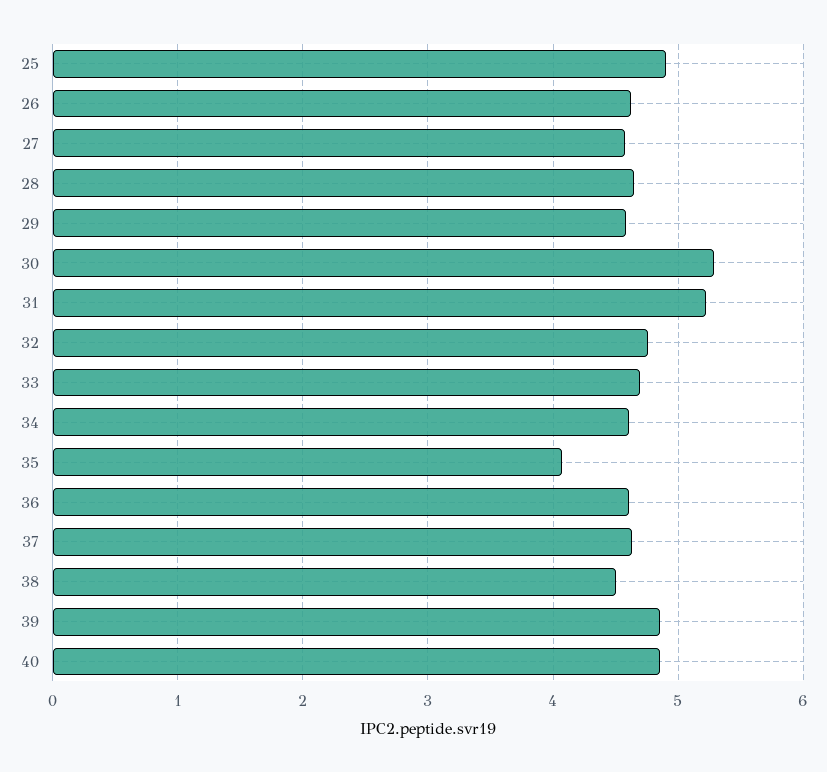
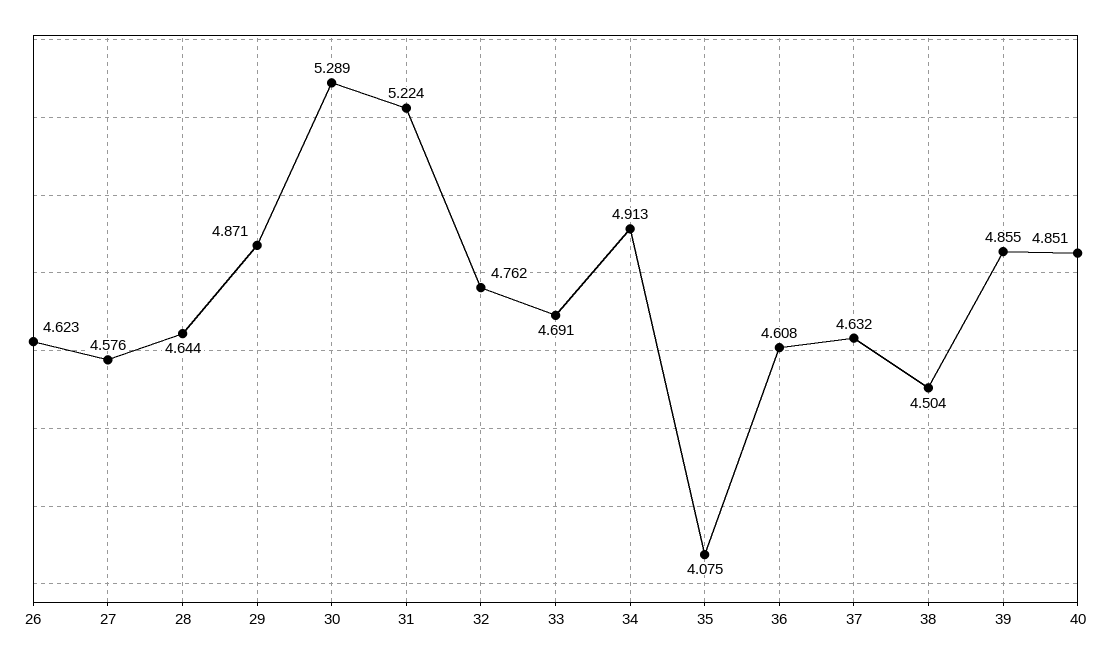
  {
-   "25": 4.9,
    "26": 4.623,
    "27": 4.576,
    "28": 4.644,
-   "29": 4.6,
+   "29": 4.871,
    "30": 5.289,
    "31": 5.224,
    "32": 4.762,
    "33": 4.691,
-   "34": 4.6,
+   "34": 4.913,
    "35": 4.075,
    "36": 4.608,
    "37": 4.632,
    "38": 4.504,
    "39": 4.855,
    "40": 4.851
  }

